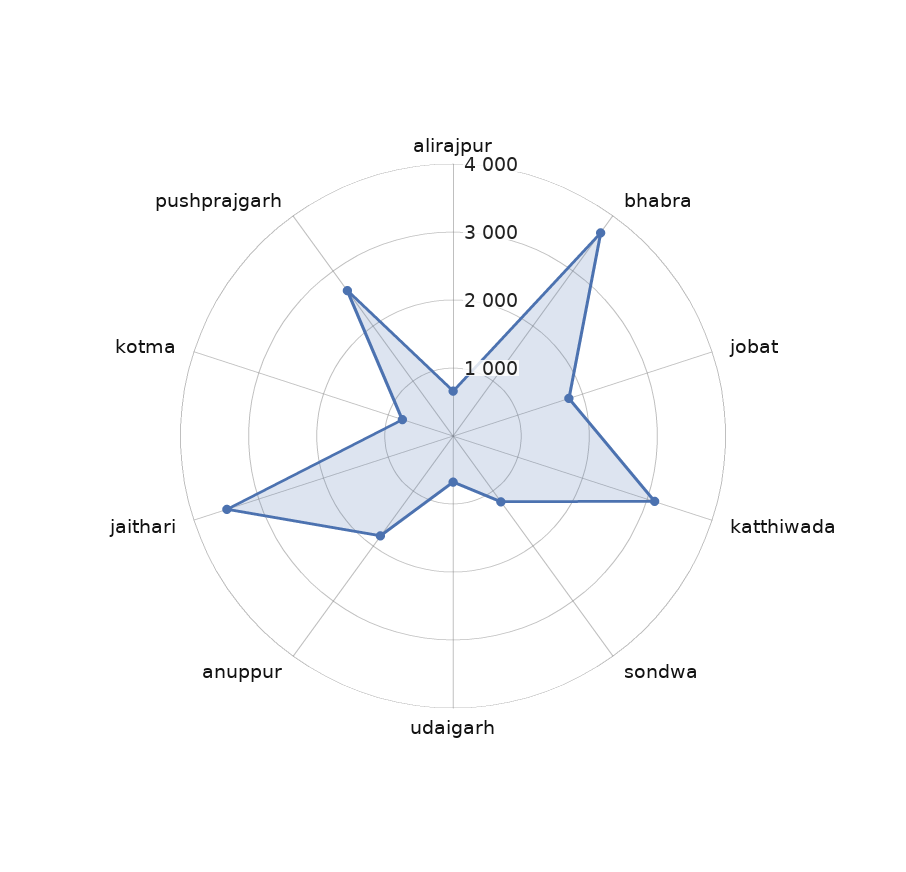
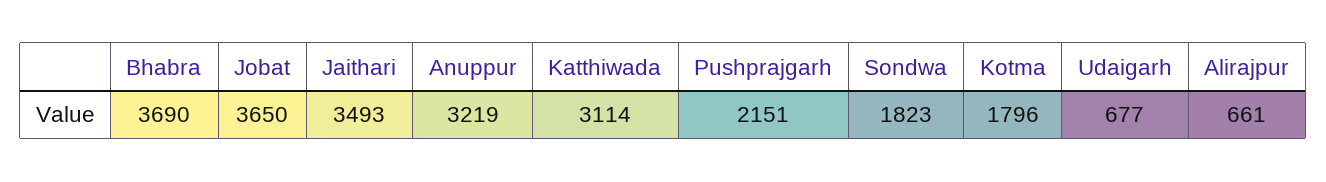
  {
    "alirajpur": 661,
    "bhabra": 3690,
-   "jobat": 1800,
+   "jobat": 3650,
    "katthiwada": 3114,
-   "sondwa": 1200,
+   "sondwa": 1823,
    "udaigarh": 677,
-   "anuppur": 1800,
+   "anuppur": 3219,
    "jaithari": 3493,
-   "kotma": 800,
+   "kotma": 1796,
-   "pushprajgarh": 2600
+   "pushprajgarh": 2151
  }

